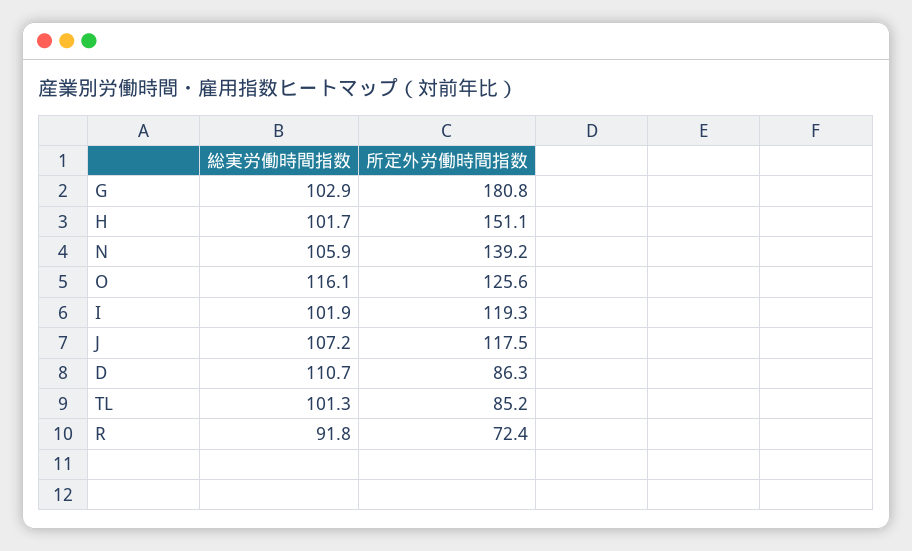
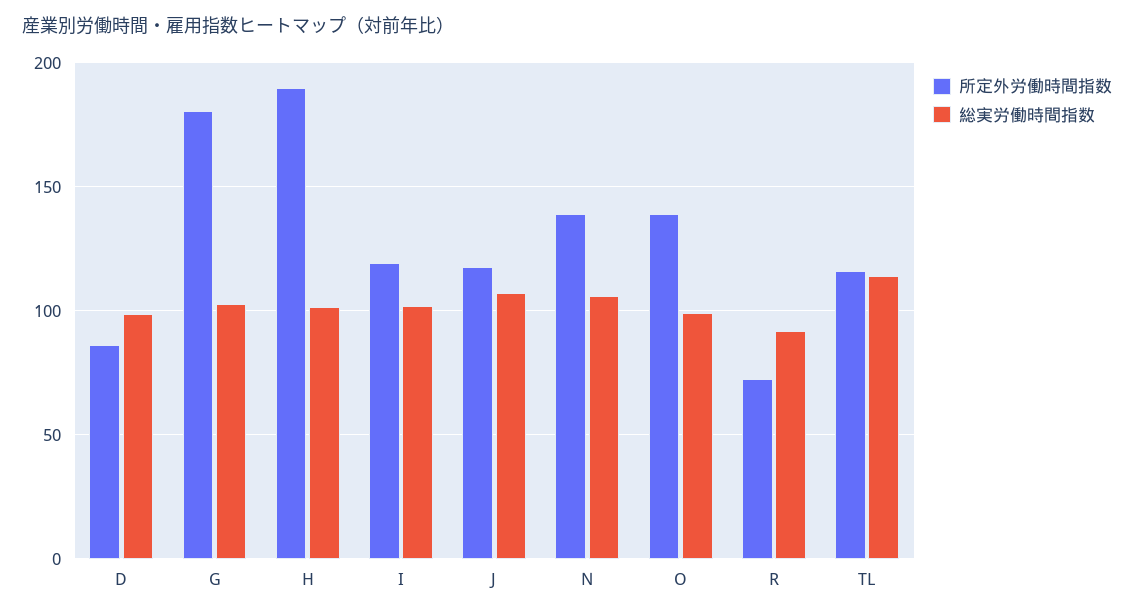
  {
    "総実労働時間指数": {
      "G": 102.9,
      "H": 101.7,
      "N": 105.9,
-     "O": 116.1,
+     "O": 100,
      "I": 101.9,
      "J": 107.2,
-     "D": 110.7,
+     "D": 100,
-     "TL": 101.3,
+     "TL": 115,
      "R": 91.8
    },
    "所定外労働時間指数": {
      "G": 180.8,
-     "H": 151.1,
+     "H": 190,
      "N": 139.2,
-     "O": 125.6,
+     "O": 140,
      "I": 119.3,
      "J": 117.5,
      "D": 86.3,
-     "TL": 85.2,
+     "TL": 115,
      "R": 72.4
    }
  }

